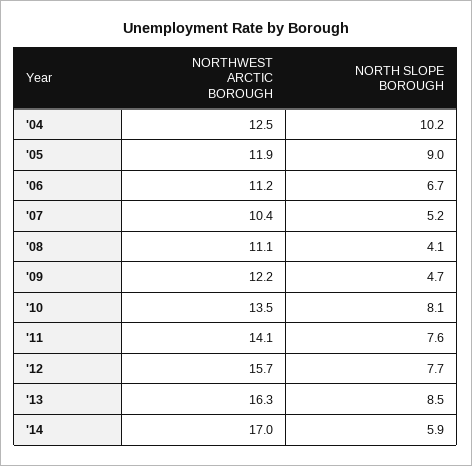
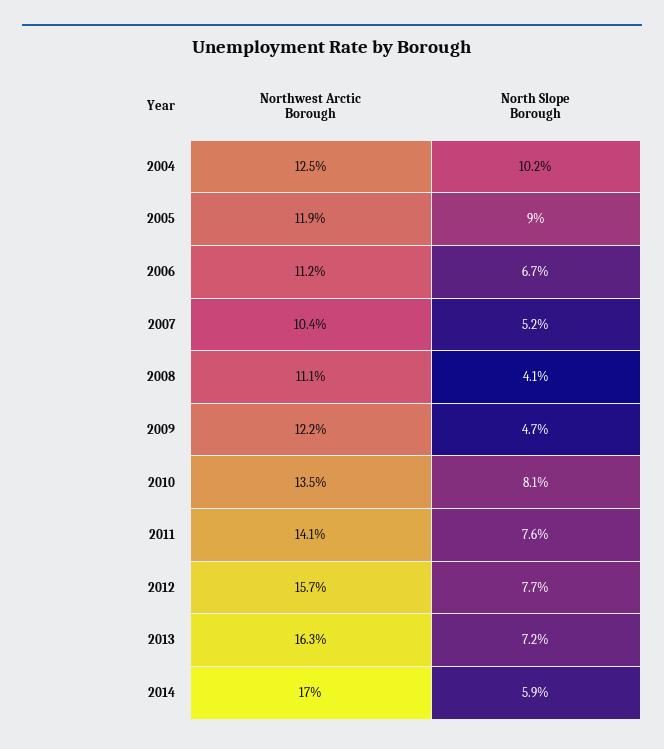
  {
    "NORTHWEST ARCTIC BOROUGH": {
      "'04": 12.5,
      "'05": 11.9,
      "'06": 11.2,
      "'07": 10.4,
      "'08": 11.1,
      "'09": 12.2,
      "'10": 13.5,
      "'11": 14.1,
      "'12": 15.7,
      "'13": 16.3,
      "'14": 17
    },
    "NORTH SLOPE BOROUGH": {
      "'04": 10.2,
      "'05": 9,
      "'06": 6.7,
      "'07": 5.2,
      "'08": 4.1,
      "'09": 4.7,
      "'10": 8.1,
      "'11": 7.6,
      "'12": 7.7,
-     "'13": 8.5,
+     "'13": 7.2,
      "'14": 5.9
    }
  }

